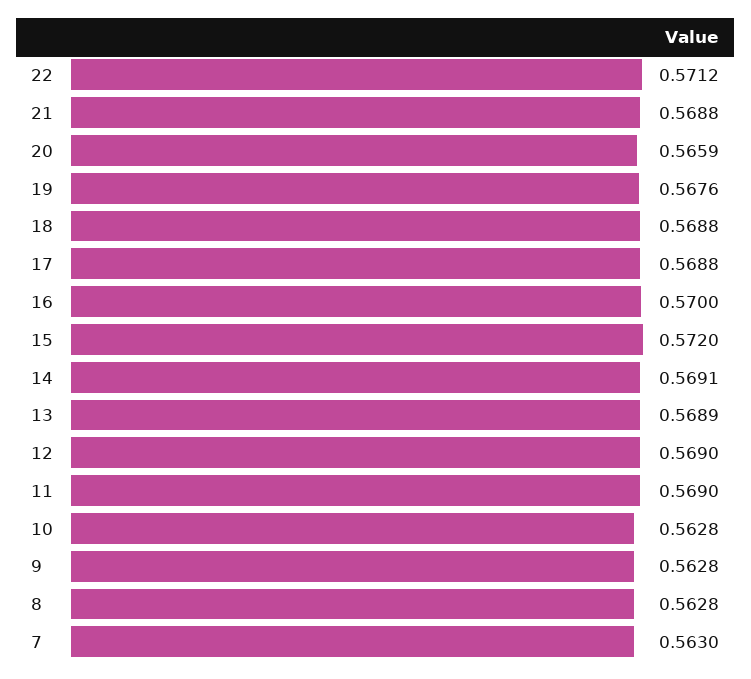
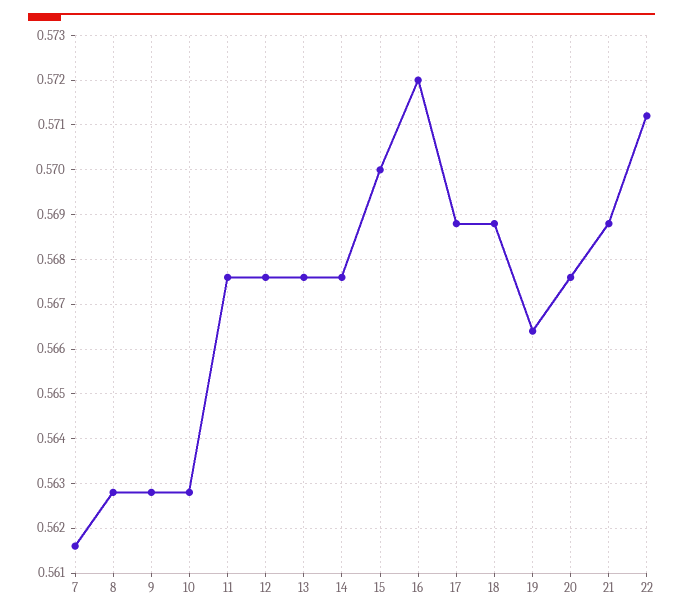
  {
    "22": 0.5712,
    "21": 0.5688,
-   "20": 0.5659,
+   "20": 0.5675,
-   "19": 0.5676,
+   "19": 0.5665,
    "18": 0.5688,
    "17": 0.5688,
-   "16": 0.57,
+   "16": 0.572,
-   "15": 0.572,
+   "15": 0.57,
-   "14": 0.5691,
+   "14": 0.5675,
-   "13": 0.5689,
+   "13": 0.5675,
-   "12": 0.569,
+   "12": 0.5675,
-   "11": 0.569,
+   "11": 0.5675,
    "10": 0.5628,
    "9": 0.5628,
    "8": 0.5628,
-   "7": 0.563
+   "7": 0.5615
  }

